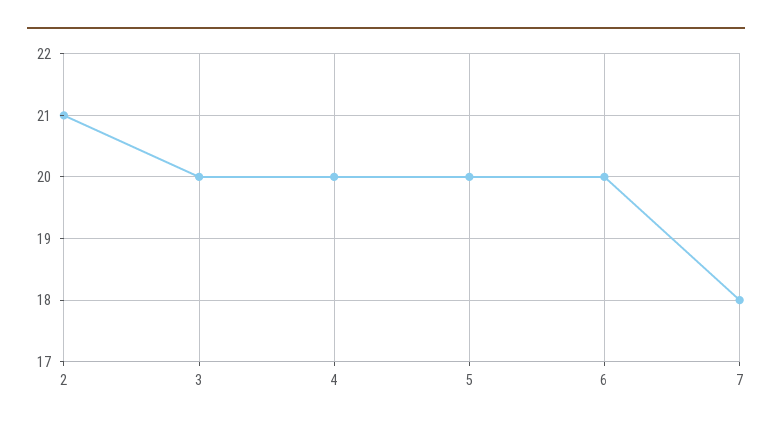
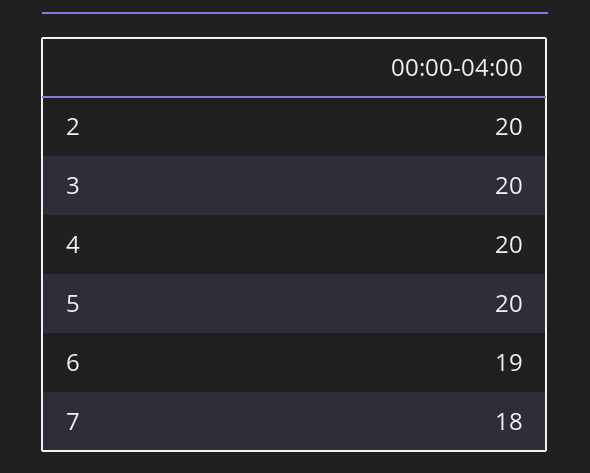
  {
-   "2": 21,
+   "2": 20,
    "3": 20,
    "4": 20,
    "5": 20,
-   "6": 20,
+   "6": 19,
    "7": 18
  }

